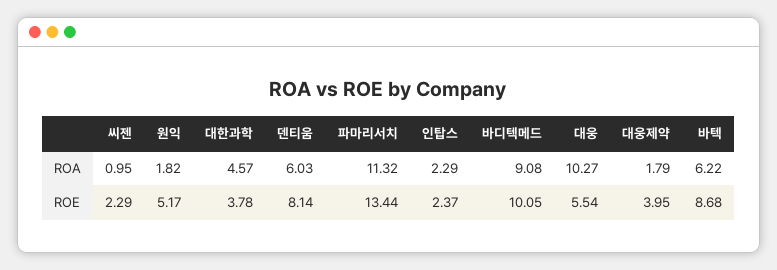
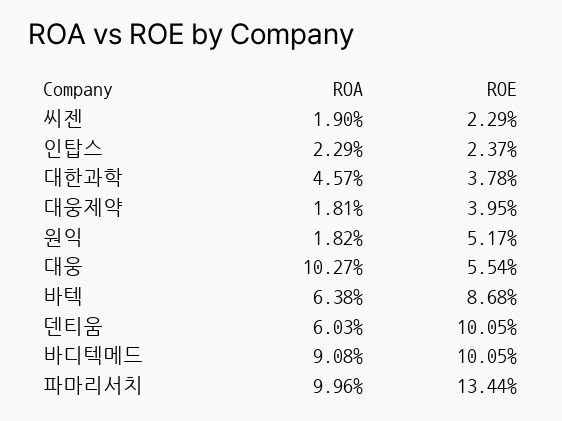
  {
    "씨젠": {
-     "ROA": 0.95,
+     "ROA": 1.9,
      "ROE": 2.29
    },
    "원익": {
      "ROA": 1.82,
      "ROE": 5.17
    },
    "대한과학": {
      "ROA": 4.57,
      "ROE": 3.78
    },
    "덴티움": {
      "ROA": 6.03,
-     "ROE": 8.14
+     "ROE": 10.05
    },
    "파마리서치": {
-     "ROA": 11.32,
+     "ROA": 9.96,
      "ROE": 13.44
    },
    "인탑스": {
      "ROA": 2.29,
      "ROE": 2.37
    },
    "바디텍메드": {
      "ROA": 9.08,
      "ROE": 10.05
    },
    "대웅": {
      "ROA": 10.27,
      "ROE": 5.54
    },
    "대웅제약": {
-     "ROA": 1.79,
+     "ROA": 1.81,
      "ROE": 3.95
    },
    "바텍": {
-     "ROA": 6.22,
+     "ROA": 6.38,
      "ROE": 8.68
    }
  }

